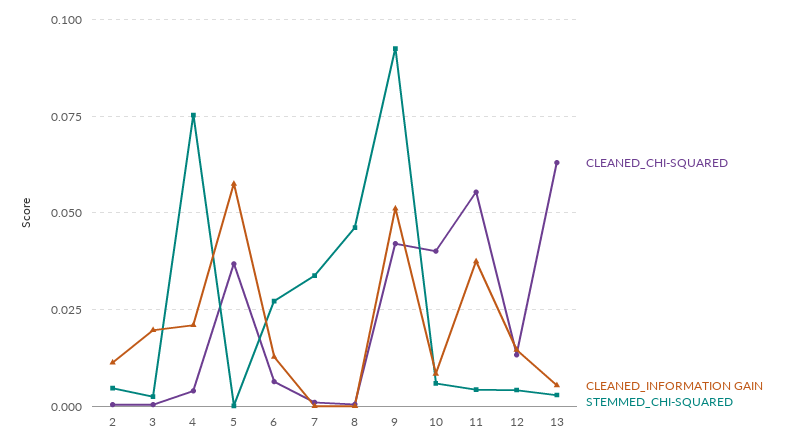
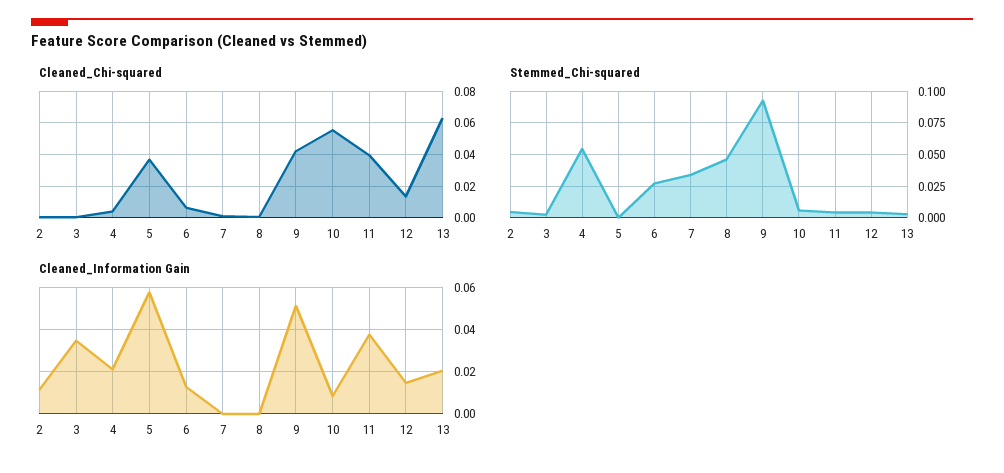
  {
    "CLEANED_CHI-SQUARED": {
      "2": 0,
      "3": 0,
      "4": 0.005,
      "5": 0.0375,
      "6": 0.0075,
      "7": 0,
      "8": 0,
      "9": 0.0425,
-     "10": 0.04,
+     "10": 0.055,
-     "11": 0.055,
+     "11": 0.04,
      "12": 0.0125,
      "13": 0.0625
    },
    "CLEANED_INFORMATION GAIN": {
      "2": 0.0125,
-     "3": 0.02,
+     "3": 0.035,
      "4": 0.02,
      "5": 0.0575,
      "6": 0.0125,
      "7": 0,
      "8": 0,
      "9": 0.05,
      "10": 0.0075,
      "11": 0.0375,
      "12": 0.015,
-     "13": 0.005
+     "13": 0.02
    },
    "STEMMED_CHI-SQUARED": {
      "2": 0.005,
      "3": 0.0025,
-     "4": 0.075,
+     "4": 0.055,
      "5": 0,
      "6": 0.0275,
      "7": 0.035,
      "8": 0.045,
      "9": 0.0925,
      "10": 0.005,
      "11": 0.005,
      "12": 0.005,
      "13": 0.0025
    }
  }

